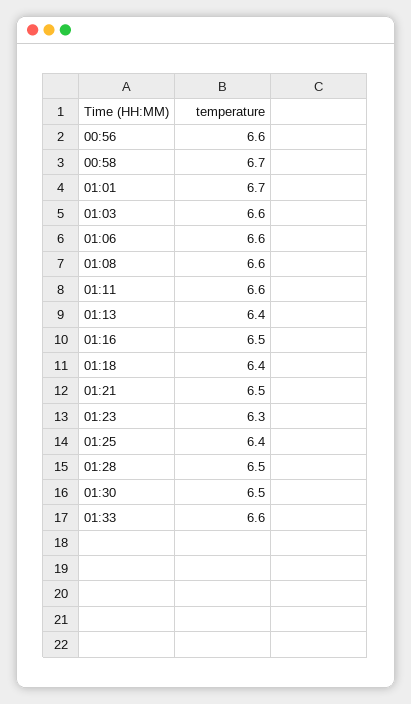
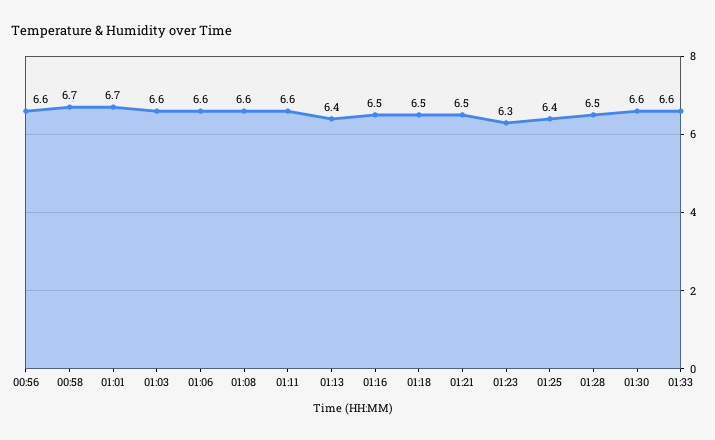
  {
    "00:56": 6.6,
    "00:58": 6.7,
    "01:01": 6.7,
    "01:03": 6.6,
    "01:06": 6.6,
    "01:08": 6.6,
    "01:11": 6.6,
    "01:13": 6.4,
    "01:16": 6.5,
-   "01:18": 6.4,
+   "01:18": 6.5,
    "01:21": 6.5,
    "01:23": 6.3,
    "01:25": 6.4,
    "01:28": 6.5,
-   "01:30": 6.5,
+   "01:30": 6.6,
    "01:33": 6.6
  }

